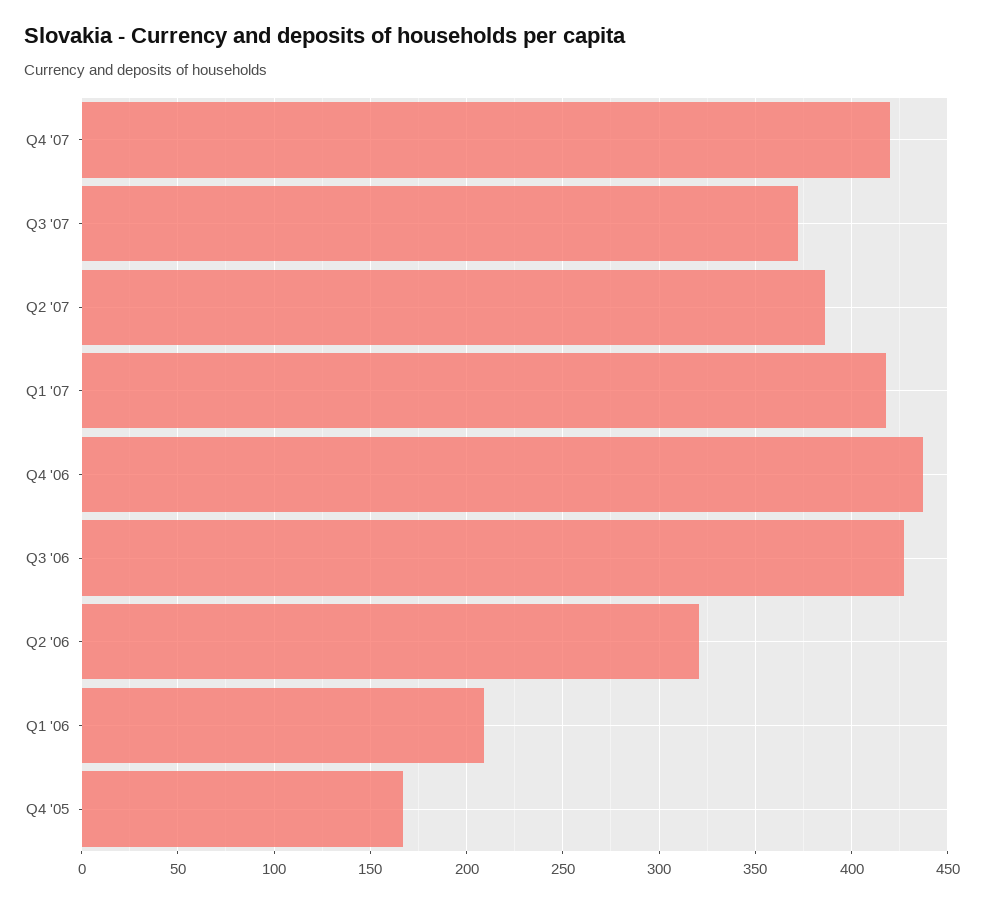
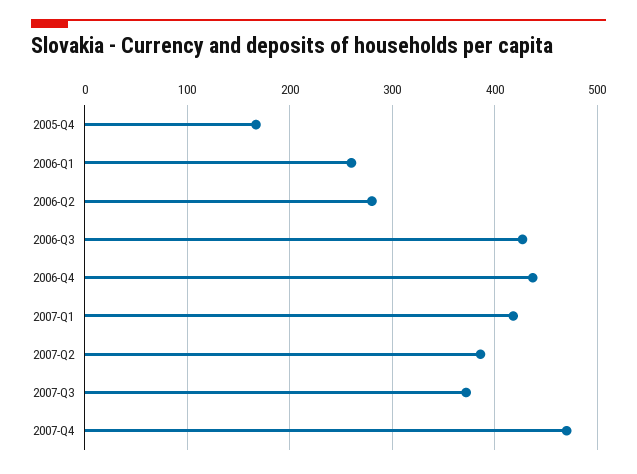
  {
-   "Q4 '07": 420,
+   "Q4 '07": 470,
    "Q3 '07": 370,
    "Q2 '07": 385,
    "Q1 '07": 420,
    "Q4 '06": 435,
    "Q3 '06": 425,
-   "Q2 '06": 320,
+   "Q2 '06": 280,
-   "Q1 '06": 210,
+   "Q1 '06": 260,
    "Q4 '05": 165
  }

